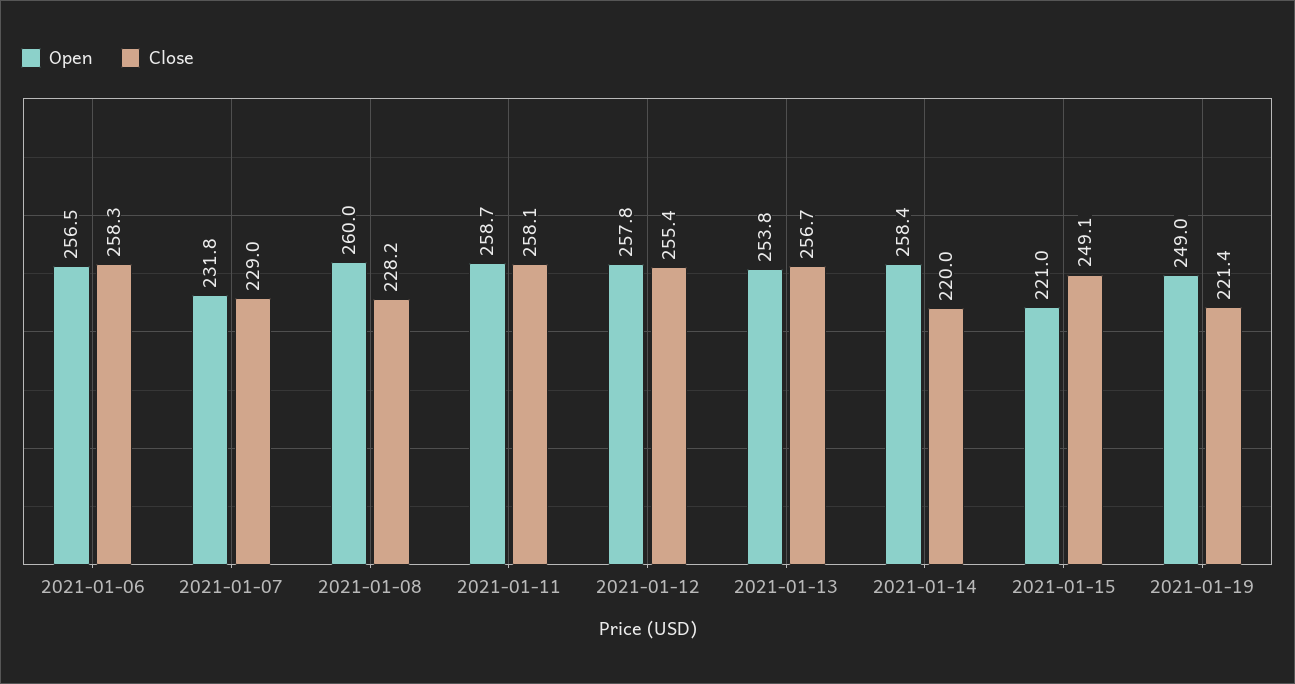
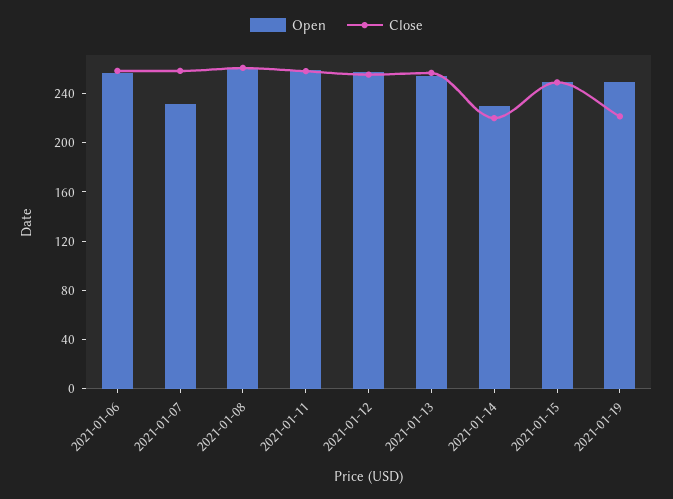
  {
    "Open": {
      "2021-01-06": 256.5,
      "2021-01-07": 231.8,
      "2021-01-08": 260,
      "2021-01-11": 258.7,
      "2021-01-12": 257.8,
      "2021-01-13": 253.8,
-     "2021-01-14": 258.4,
+     "2021-01-14": 230,
-     "2021-01-15": 221,
+     "2021-01-15": 250,
      "2021-01-19": 249
    },
    "Close": {
      "2021-01-06": 258.3,
-     "2021-01-07": 229,
+     "2021-01-07": 260,
-     "2021-01-08": 228.2,
+     "2021-01-08": 260,
      "2021-01-11": 258.1,
      "2021-01-12": 255.4,
      "2021-01-13": 256.7,
      "2021-01-14": 220,
      "2021-01-15": 249.1,
      "2021-01-19": 221.4
    }
  }

